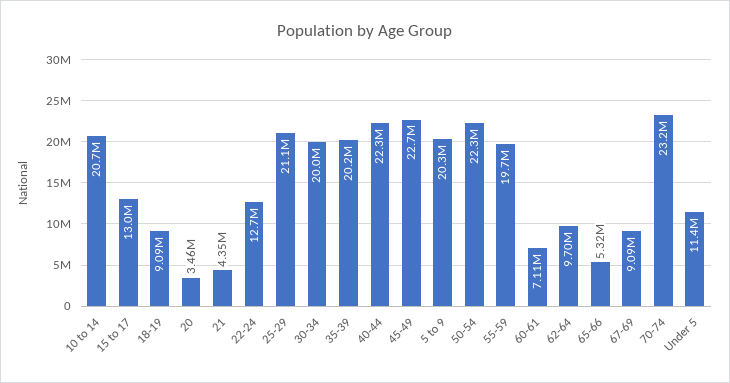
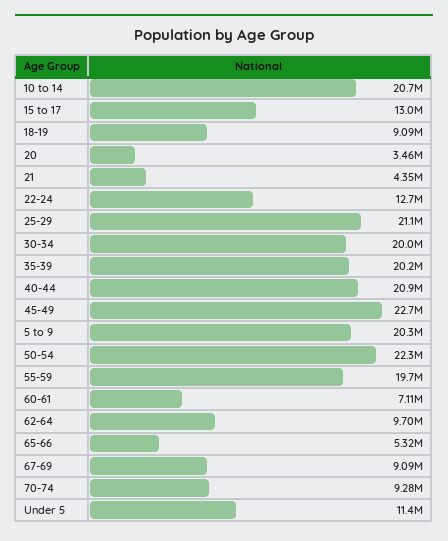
  {
    "10 to 14": 20700000,
    "15 to 17": 13000000,
    "18-19": 9090000,
    "20": 3460000,
    "21": 4350000,
    "22-24": 12700000,
    "25-29": 21100000,
    "30-34": 20000000,
    "35-39": 20200000,
-   "40-44": 22300000,
+   "40-44": 20900000,
    "45-49": 22700000,
    "5 to 9": 20300000,
    "50-54": 22300000,
    "55-59": 19700000,
    "60-61": 7110000,
    "62-64": 9700000,
    "65-66": 5320000,
    "67-69": 9090000,
-   "70-74": 23200000,
+   "70-74": 9280000,
    "Under 5": 11400000
  }

